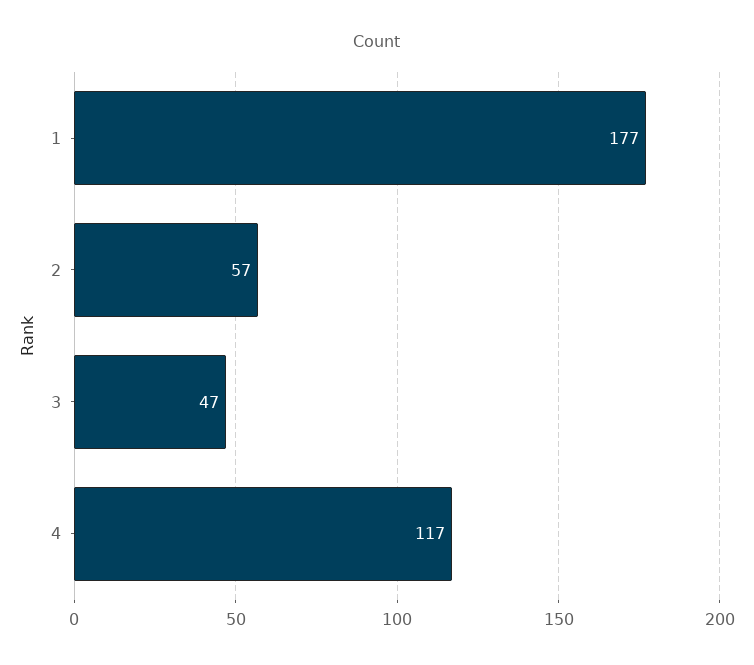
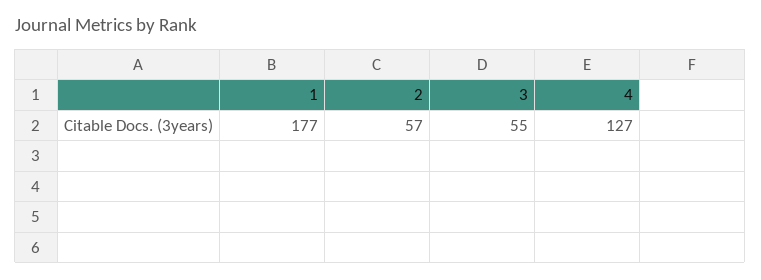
  {
    "1": 177,
    "2": 57,
-   "3": 47,
+   "3": 55,
-   "4": 117
+   "4": 127
  }

